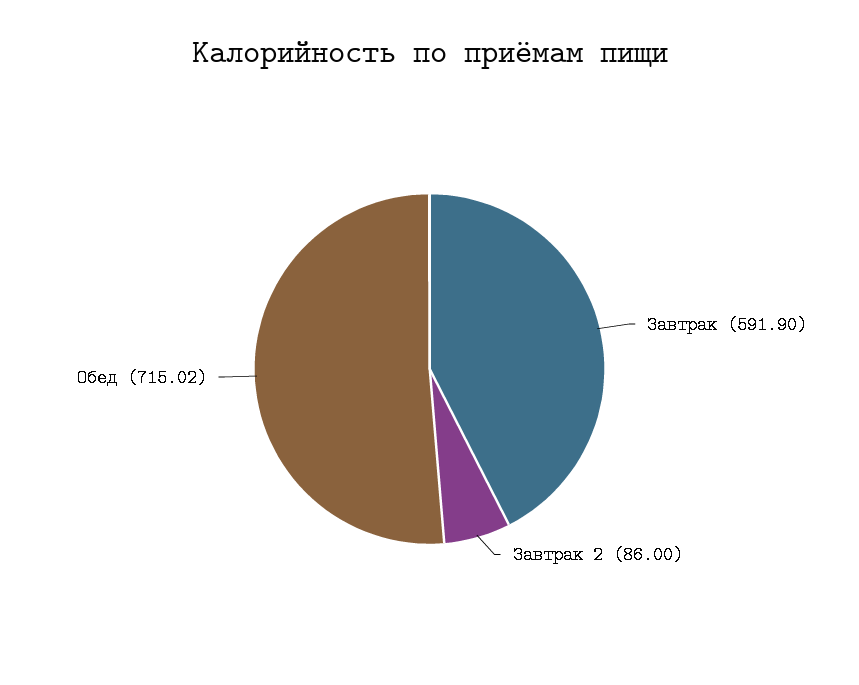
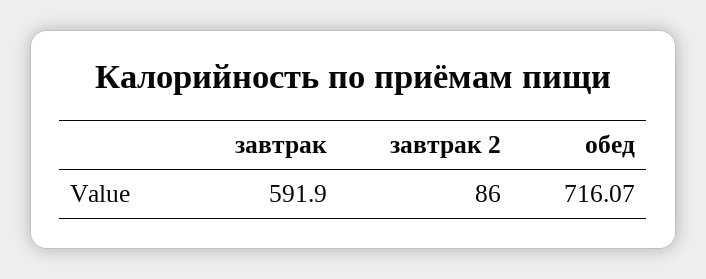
  {
    "Завтрак": 591.9,
    "Завтрак 2": 86,
-   "Обед": 715.02
+   "Обед": 716.07
  }

